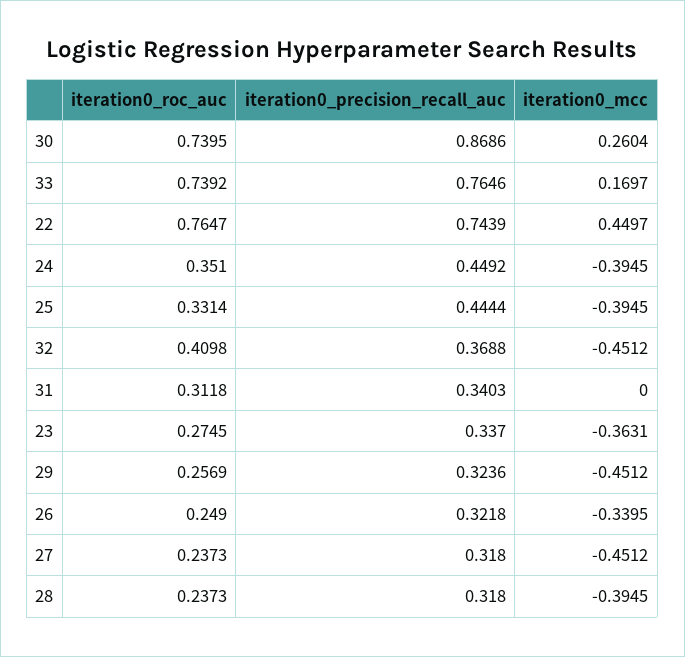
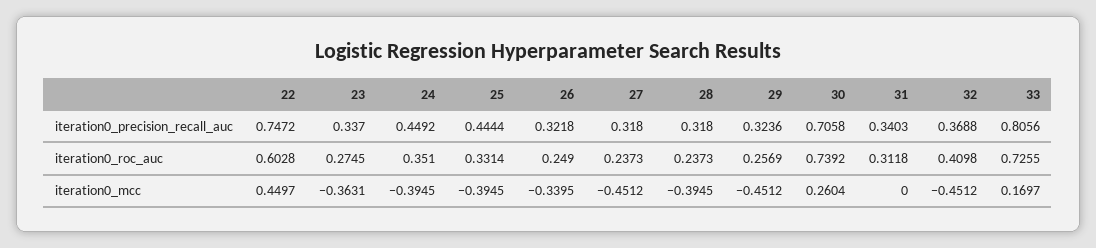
  {
    "iteration0_roc_auc": {
-     "30": 0.7395,
+     "30": 0.7392,
-     "33": 0.7392,
+     "33": 0.7255,
-     "22": 0.7647,
+     "22": 0.6028,
      "24": 0.351,
      "25": 0.3314,
      "32": 0.4098,
      "31": 0.3118,
      "23": 0.2745,
      "29": 0.2569,
      "26": 0.249,
      "27": 0.2373,
      "28": 0.2373
    },
    "iteration0_precision_recall_auc": {
-     "30": 0.8686,
+     "30": 0.7058,
-     "33": 0.7646,
+     "33": 0.8056,
-     "22": 0.7439,
+     "22": 0.7472,
      "24": 0.4492,
      "25": 0.4444,
      "32": 0.3688,
      "31": 0.3403,
      "23": 0.337,
      "29": 0.3236,
      "26": 0.3218,
      "27": 0.318,
      "28": 0.318
    },
    "iteration0_mcc": {
      "30": 0.2604,
      "33": 0.1697,
      "22": 0.4497,
      "24": -0.3945,
      "25": -0.3945,
      "32": -0.4512,
      "31": 0,
      "23": -0.3631,
      "29": -0.4512,
      "26": -0.3395,
      "27": -0.4512,
      "28": -0.3945
    }
  }

